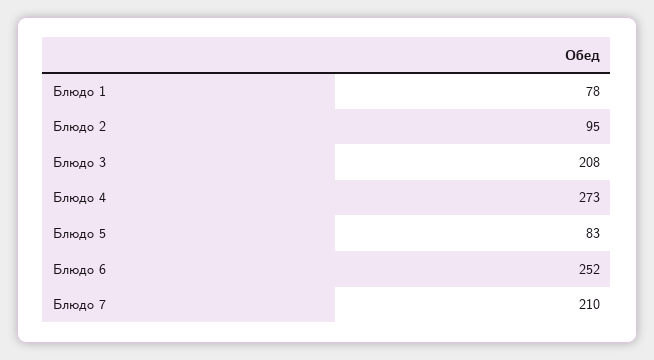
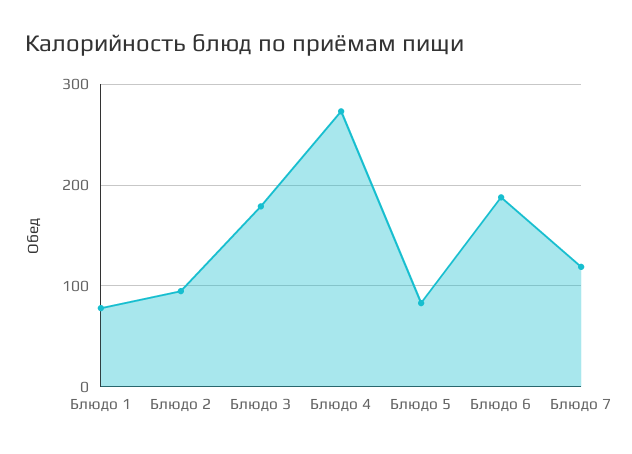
  {
    "Блюдо 1": 78,
    "Блюдо 2": 95,
-   "Блюдо 3": 208,
+   "Блюдо 3": 180,
    "Блюдо 4": 273,
    "Блюдо 5": 83,
-   "Блюдо 6": 252,
+   "Блюдо 6": 190,
-   "Блюдо 7": 210
+   "Блюдо 7": 120
  }

